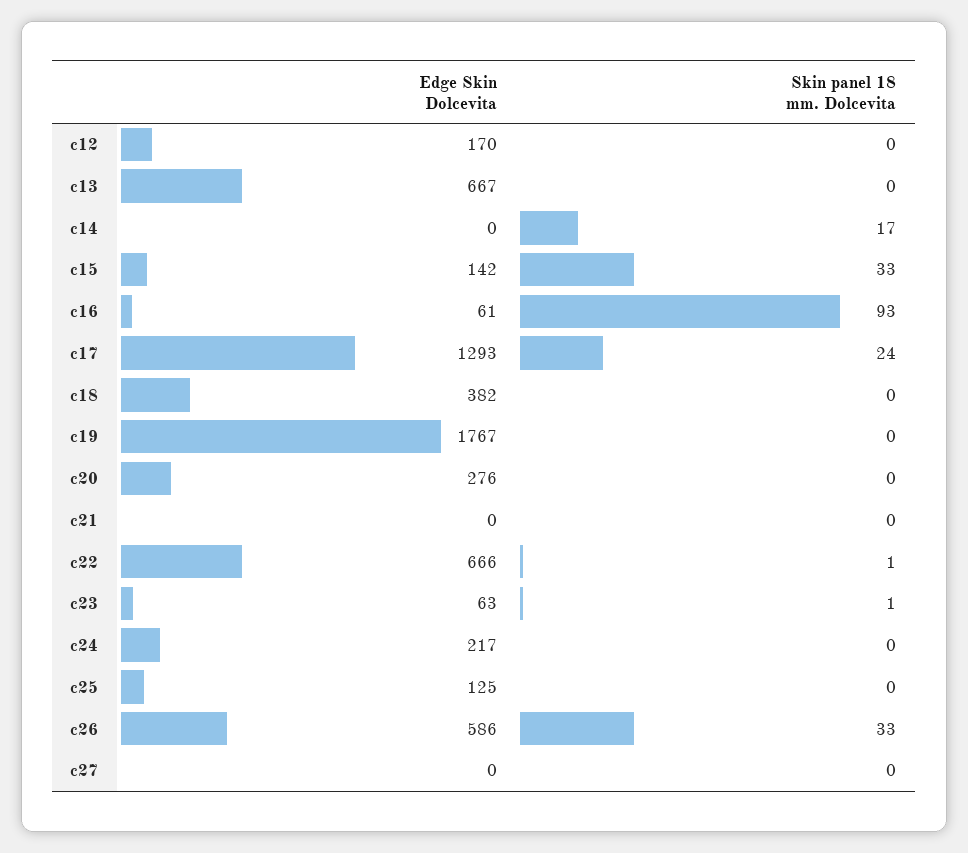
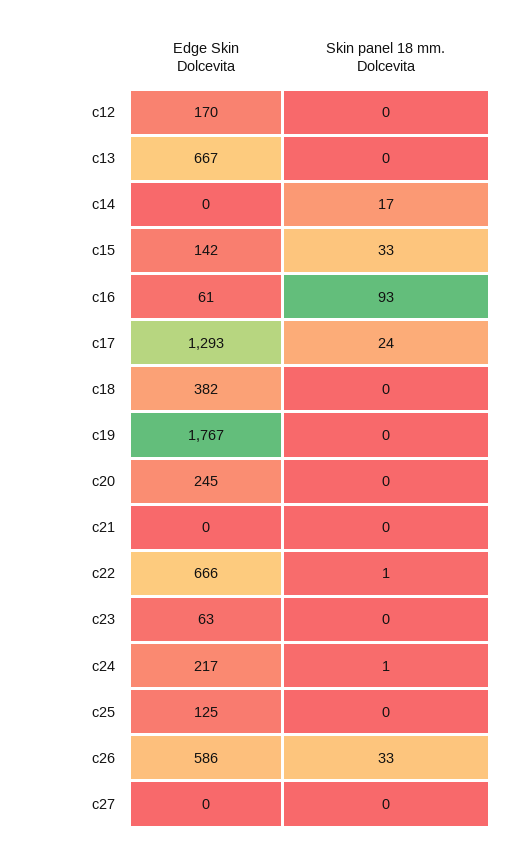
  {
    "Edge Skin Dolcevita": {
      "c12": 170,
      "c13": 667,
      "c14": 0,
      "c15": 142,
      "c16": 61,
      "c17": 1293,
      "c18": 382,
      "c19": 1767,
-     "c20": 276,
+     "c20": 245,
      "c21": 0,
      "c22": 666,
      "c23": 63,
      "c24": 217,
      "c25": 125,
      "c26": 586,
      "c27": 0
    },
    "Skin panel 18 mm. Dolcevita": {
      "c12": 0,
      "c13": 0,
      "c14": 17,
      "c15": 33,
      "c16": 93,
      "c17": 24,
      "c18": 0,
      "c19": 0,
      "c20": 0,
      "c21": 0,
      "c22": 1,
-     "c23": 1,
+     "c23": 0,
-     "c24": 0,
+     "c24": 1,
      "c25": 0,
      "c26": 33,
      "c27": 0
    }
  }

